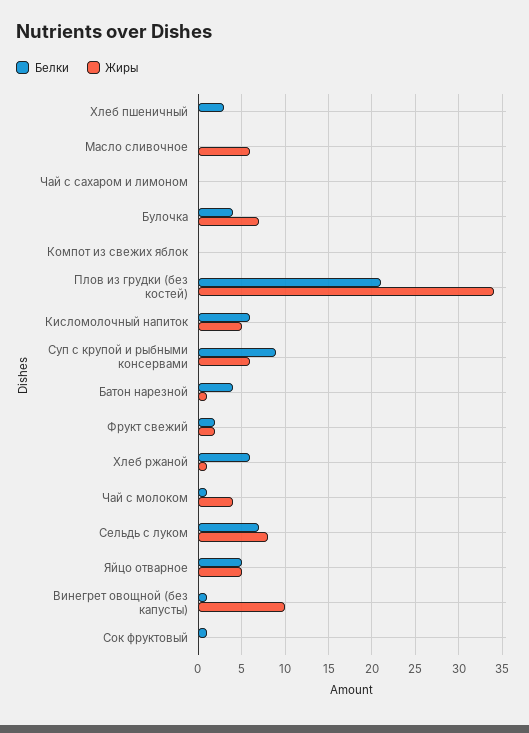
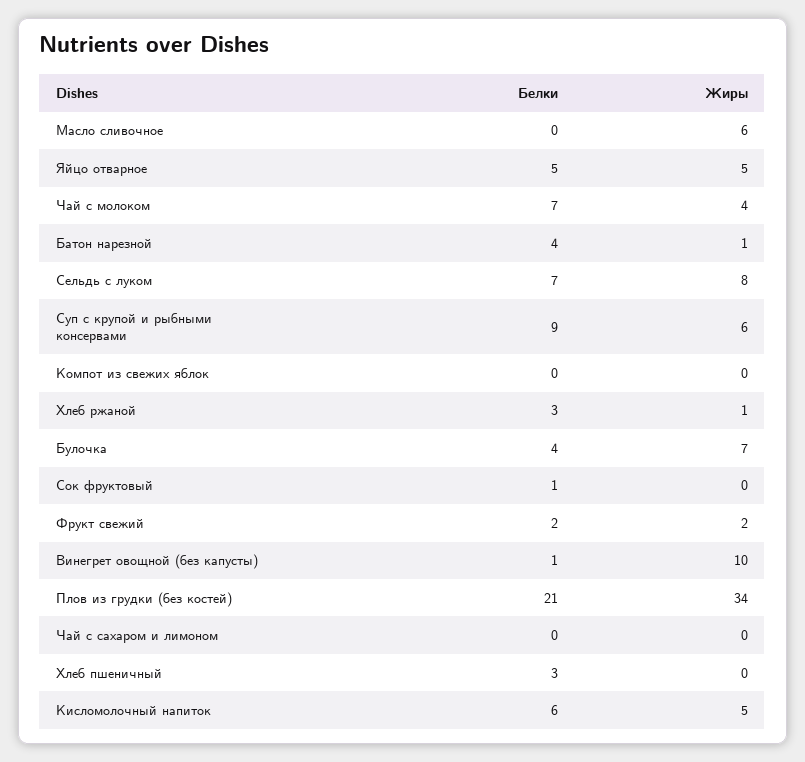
  {
    "Белки": {
      "Хлеб пшеничный": 3,
      "Масло сливочное": 0,
      "Чай с сахаром и лимоном": 0,
      "Булочка": 4,
      "Компот из свежих яблок": 0,
      "Плов из грудки (без костей)": 21,
      "Кисломолочный напиток": 6,
      "Суп с крупой и рыбными консервами": 9,
      "Батон нарезной": 4,
      "Фрукт свежий": 2,
-     "Хлеб ржаной": 6,
+     "Хлеб ржаной": 3,
-     "Чай с молоком": 1,
+     "Чай с молоком": 7,
      "Сельдь с луком": 7,
      "Яйцо отварное": 5,
      "Винегрет овощной (без капусты)": 1,
      "Сок фруктовый": 1
    },
    "Жиры": {
      "Хлеб пшеничный": 0,
      "Масло сливочное": 6,
      "Чай с сахаром и лимоном": 0,
      "Булочка": 7,
      "Компот из свежих яблок": 0,
      "Плов из грудки (без костей)": 34,
      "Кисломолочный напиток": 5,
      "Суп с крупой и рыбными консервами": 6,
      "Батон нарезной": 1,
      "Фрукт свежий": 2,
      "Хлеб ржаной": 1,
      "Чай с молоком": 4,
      "Сельдь с луком": 8,
      "Яйцо отварное": 5,
      "Винегрет овощной (без капусты)": 10,
      "Сок фруктовый": 0
    }
  }

